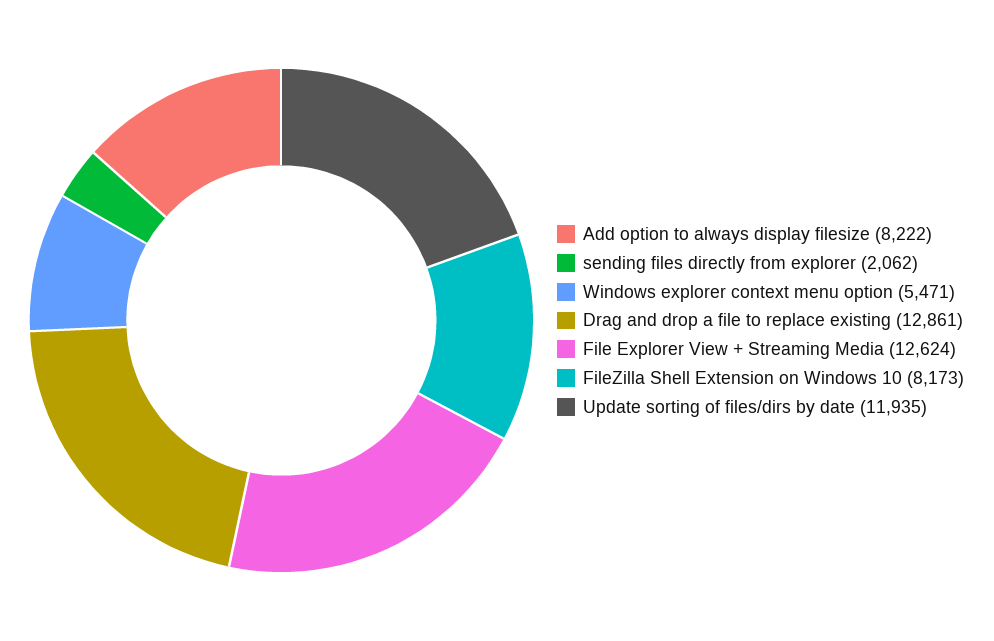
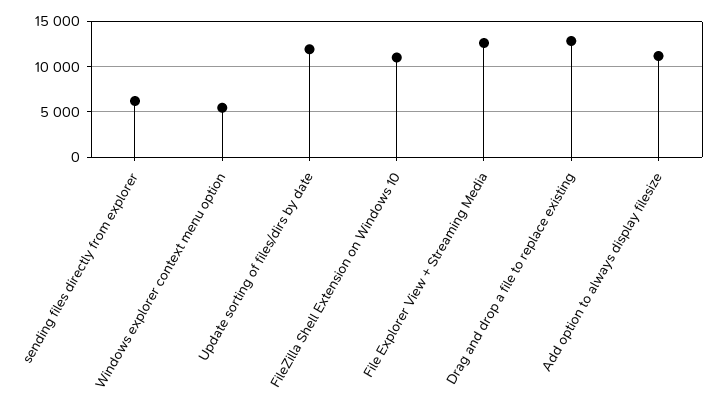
  {
-   "Add option to always display filesize": 8222,
+   "Add option to always display filesize": 11000,
-   "sending files directly from explorer": 2062,
+   "sending files directly from explorer": 6000,
    "Windows explorer context menu option": 5471,
    "Drag and drop a file to replace existing": 12861,
    "File Explorer View + Streaming Media": 12624,
-   "FileZilla Shell Extension on Windows 10": 8173,
+   "FileZilla Shell Extension on Windows 10": 11000,
    "Update sorting of files/dirs by date": 11935
  }

